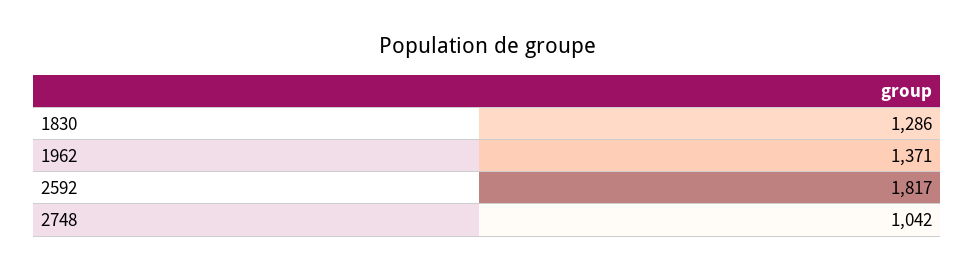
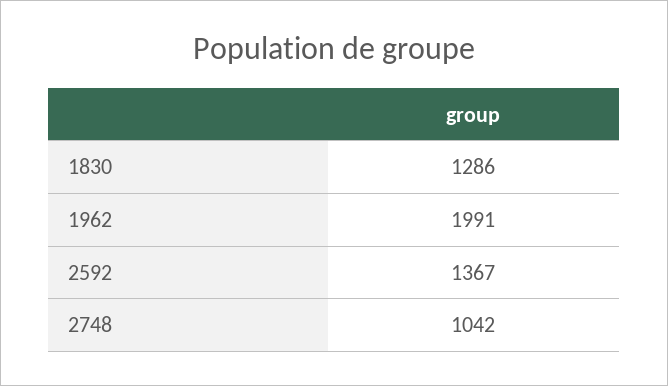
  {
    "1830": 1286,
-   "1962": 1371,
+   "1962": 1991,
-   "2592": 1817,
+   "2592": 1367,
    "2748": 1042
  }

